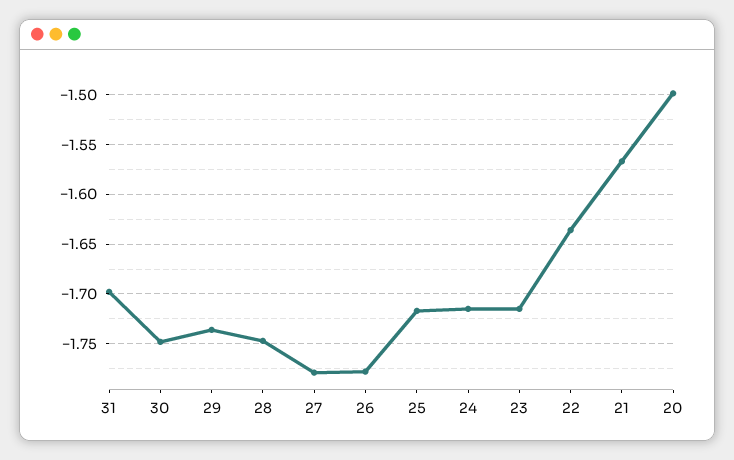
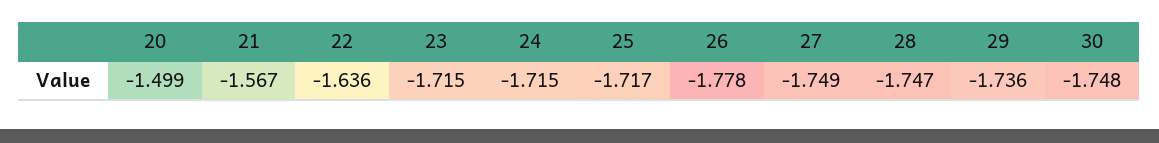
  {
-   "31": -1.7,
    "30": -1.748,
    "29": -1.736,
    "28": -1.747,
-   "27": -1.78,
+   "27": -1.749,
    "26": -1.778,
    "25": -1.717,
    "24": -1.715,
    "23": -1.715,
    "22": -1.636,
    "21": -1.567,
    "20": -1.499
  }

